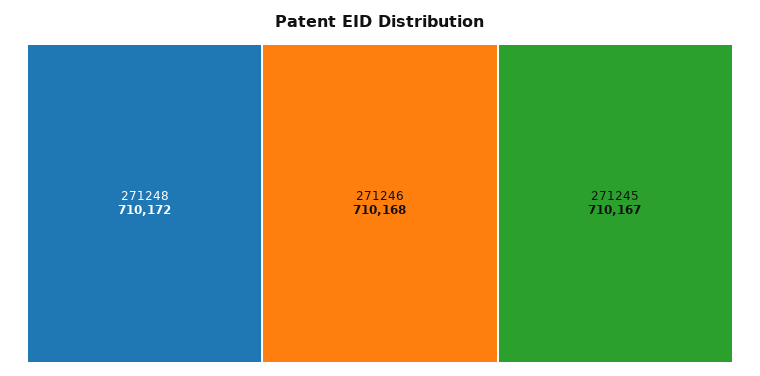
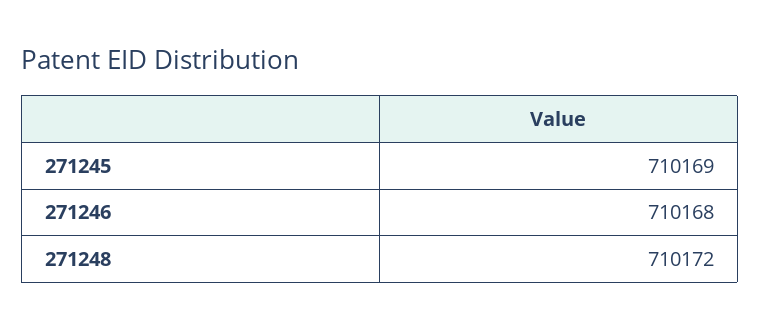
  {
    "271248": 710172,
    "271246": 710168,
-   "271245": 710167
+   "271245": 710169
  }

